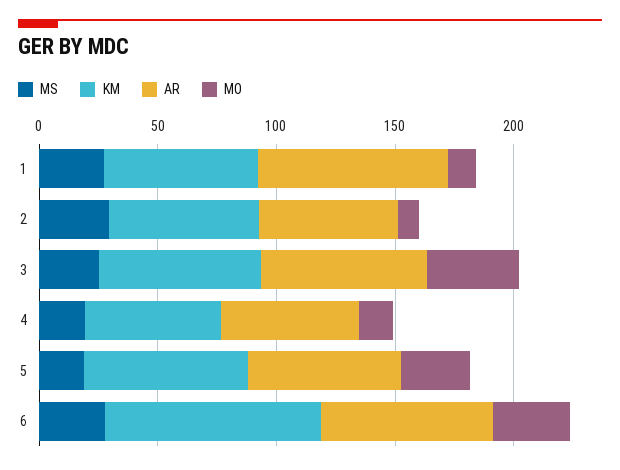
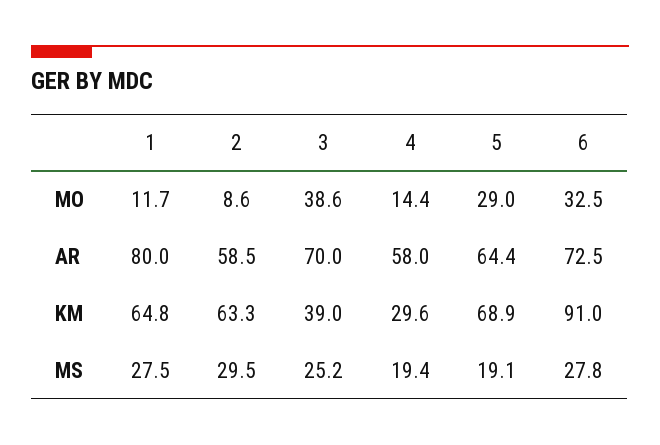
  {
    "MS": {
      "1": 27.5,
      "2": 29.5,
      "3": 25.2,
      "4": 19.4,
      "5": 19.1,
      "6": 27.8
    },
    "KM": {
      "1": 64.8,
      "2": 63.3,
-     "3": 70,
+     "3": 39,
-     "4": 60,
+     "4": 29.6,
      "5": 68.9,
      "6": 91
    },
    "AR": {
      "1": 80,
      "2": 58.5,
      "3": 70,
      "4": 58,
      "5": 64.4,
      "6": 72.5
    },
    "MO": {
      "1": 11.7,
      "2": 8.6,
      "3": 38.6,
      "4": 14.4,
      "5": 29,
      "6": 32.5
    }
  }

